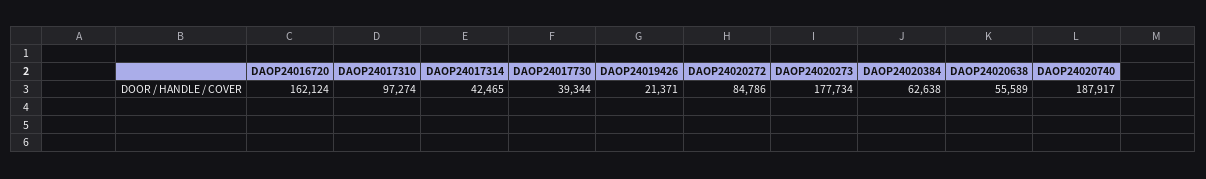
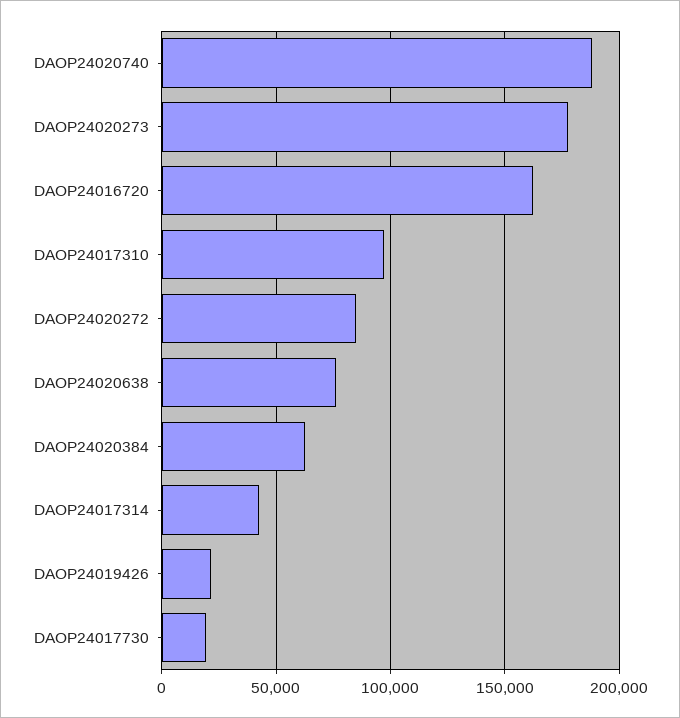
  {
    "DAOP24016720": 162124,
    "DAOP24017310": 97274,
    "DAOP24017314": 42465,
-   "DAOP24017730": 39344,
+   "DAOP24017730": 20000,
    "DAOP24019426": 21371,
    "DAOP24020272": 84786,
    "DAOP24020273": 177734,
    "DAOP24020384": 62638,
-   "DAOP24020638": 55589,
+   "DAOP24020638": 75000,
    "DAOP24020740": 187917
  }

